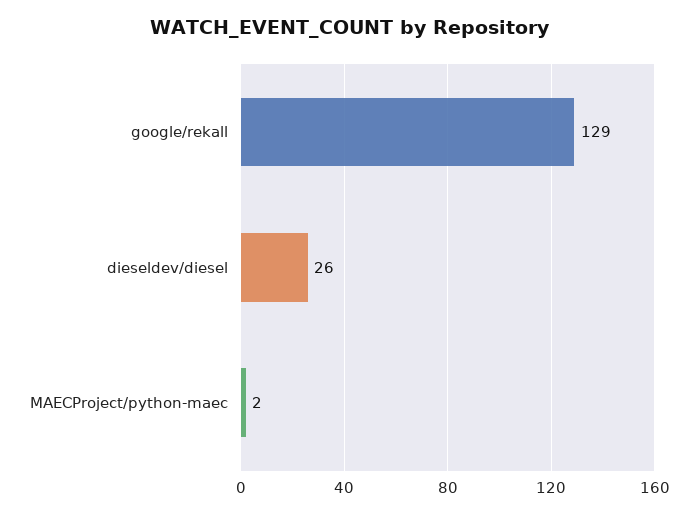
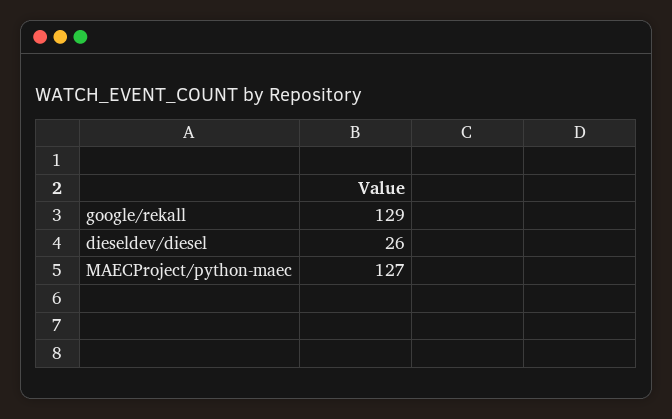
  {
    "google/rekall": 129,
    "dieseldev/diesel": 26,
-   "MAECProject/python-maec": 2
+   "MAECProject/python-maec": 127
  }

